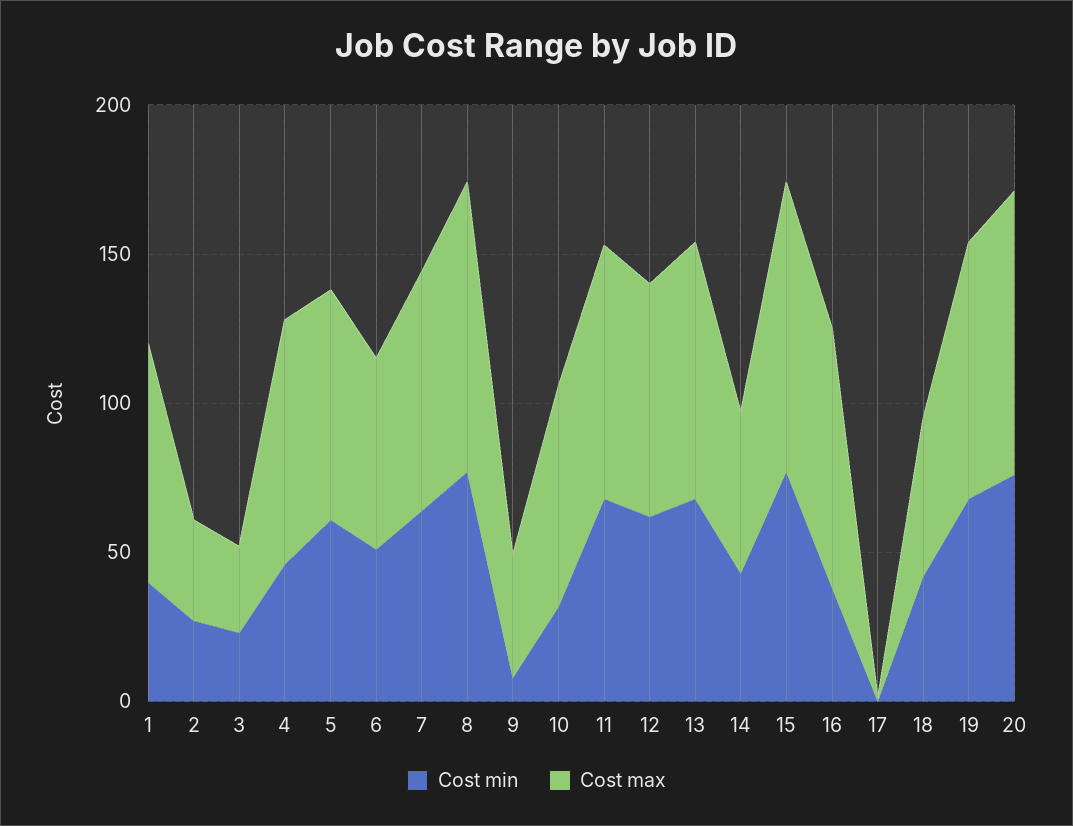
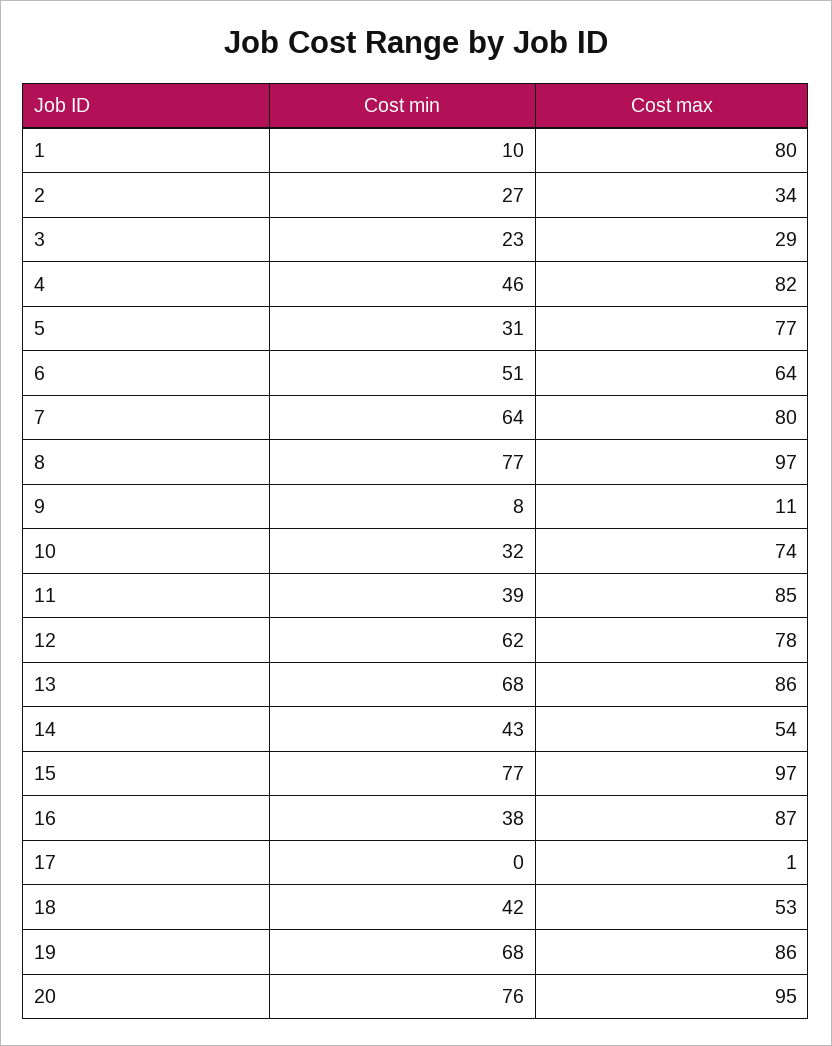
  {
    "Cost min": {
-     "1": 40,
+     "1": 10,
      "2": 27,
      "3": 23,
      "4": 46,
-     "5": 60,
+     "5": 31,
      "6": 51,
      "7": 64,
      "8": 77,
      "9": 8,
      "10": 32,
-     "11": 70,
+     "11": 39,
      "12": 62,
      "13": 68,
      "14": 43,
      "15": 77,
      "16": 38,
      "17": 0,
      "18": 42,
      "19": 68,
      "20": 76
    },
    "Cost max": {
      "1": 80,
      "2": 34,
      "3": 29,
      "4": 82,
      "5": 77,
      "6": 64,
      "7": 80,
      "8": 97,
-     "9": 40,
+     "9": 11,
      "10": 74,
      "11": 85,
      "12": 78,
      "13": 86,
      "14": 54,
      "15": 97,
      "16": 87,
      "17": 1,
      "18": 53,
      "19": 86,
      "20": 95
    }
  }

